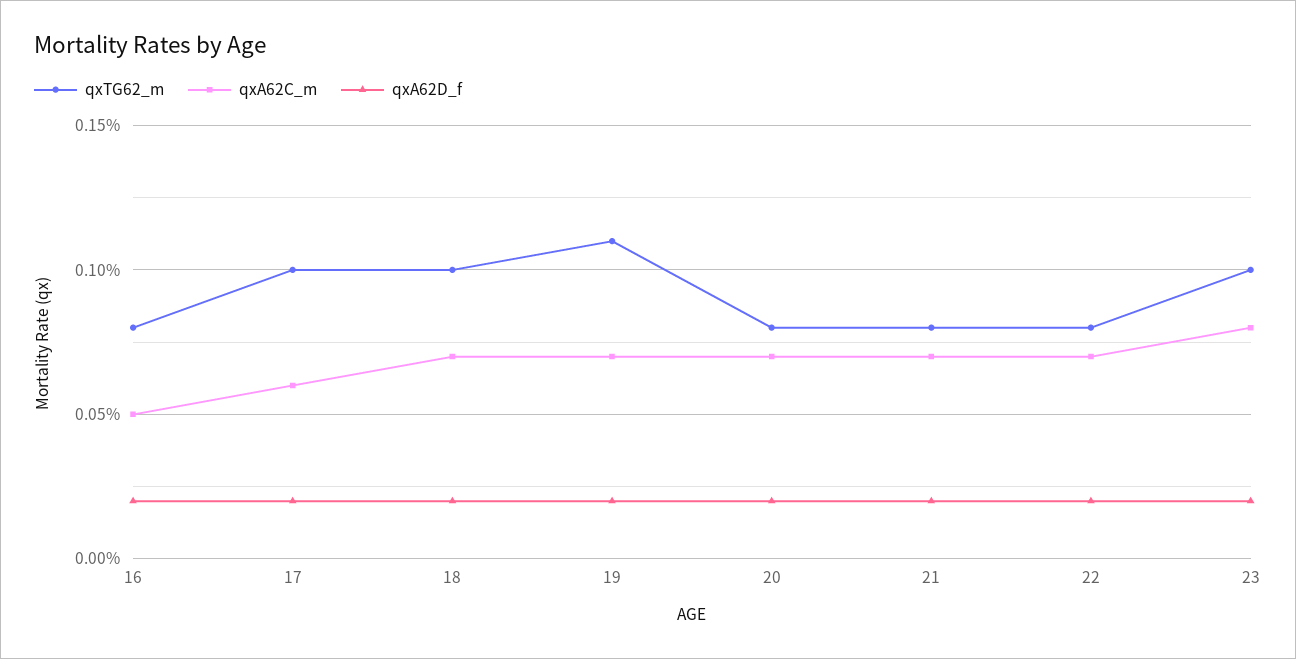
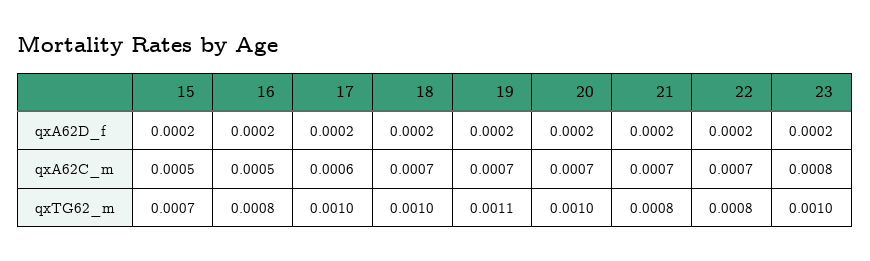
  {
    "qxTG62_m": {
      "16": 0.0008,
      "17": 0.001,
      "18": 0.001,
      "19": 0.0011,
-     "20": 0.0008,
+     "20": 0.001,
      "21": 0.0008,
      "22": 0.0008,
-     "23": 0.001
+     "23": 0.001,
+     "15": 0.0007
    },
    "qxA62C_m": {
      "16": 0.0005,
      "17": 0.0006,
      "18": 0.0007,
      "19": 0.0007,
      "20": 0.0007,
      "21": 0.0007,
      "22": 0.0007,
-     "23": 0.0008
+     "23": 0.0008,
+     "15": 0.0005
    },
    "qxA62D_f": {
      "16": 0.0002,
      "17": 0.0002,
      "18": 0.0002,
      "19": 0.0002,
      "20": 0.0002,
      "21": 0.0002,
      "22": 0.0002,
-     "23": 0.0002
+     "23": 0.0002,
+     "15": 0.0002
    }
  }

